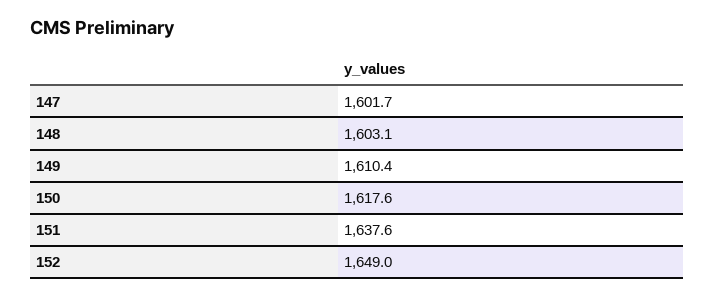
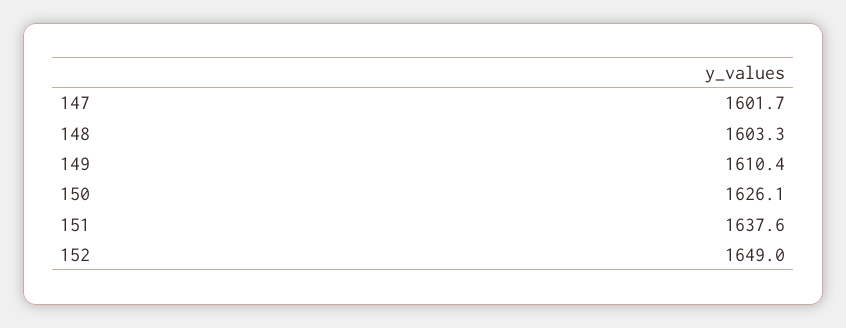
  {
    "147": 1601.7,
-   "148": 1603.1,
+   "148": 1603.3,
    "149": 1610.4,
-   "150": 1617.6,
+   "150": 1626.1,
    "151": 1637.6,
    "152": 1649
  }

